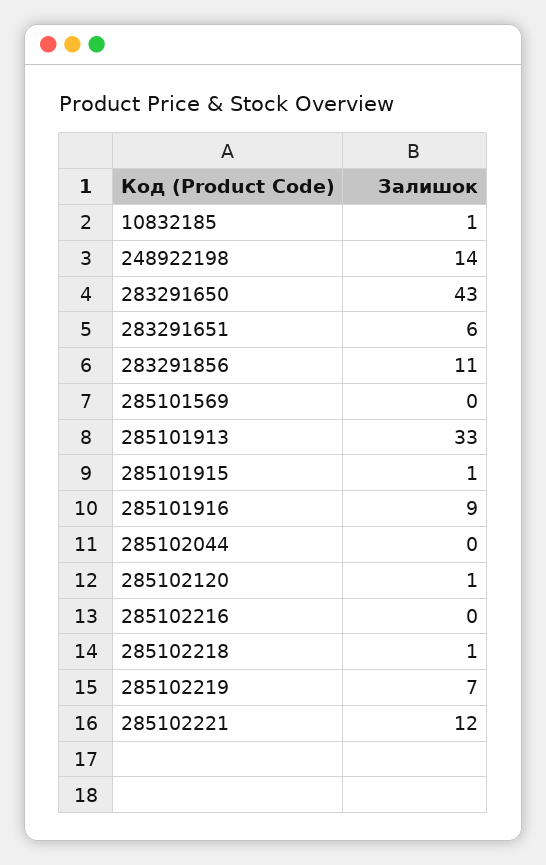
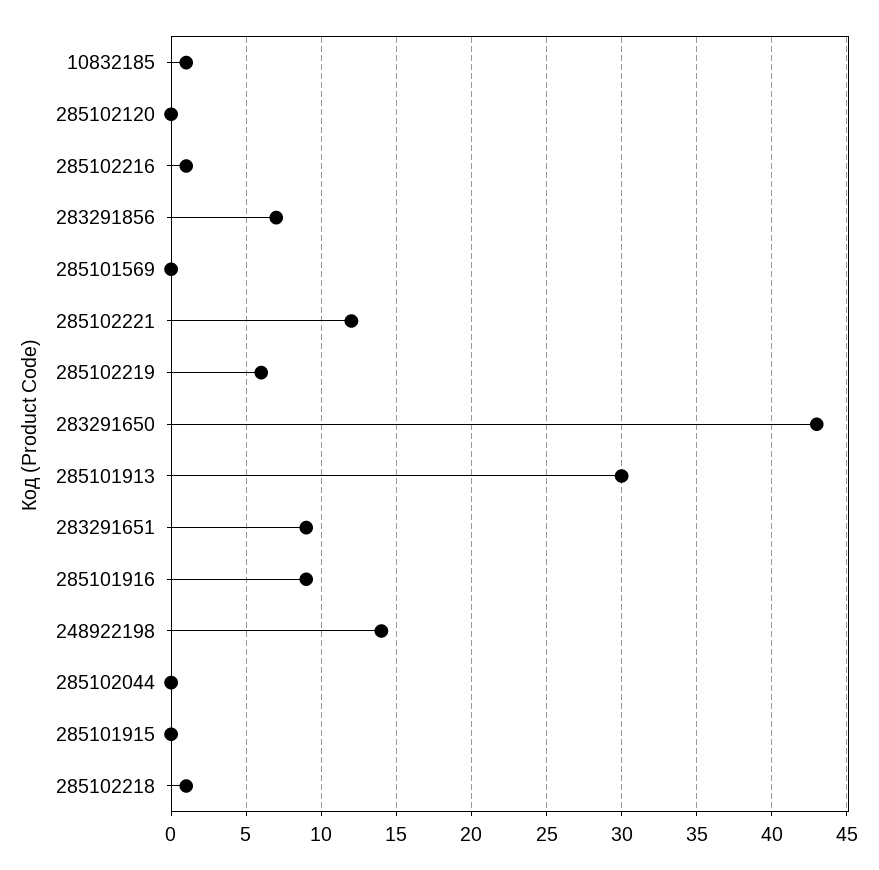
  {
    "10832185": 1,
    "248922198": 14,
    "283291650": 43,
-   "283291651": 6,
+   "283291651": 9,
-   "283291856": 11,
+   "283291856": 7,
    "285101569": 0,
-   "285101913": 33,
+   "285101913": 30,
-   "285101915": 1,
+   "285101915": 0,
    "285101916": 9,
    "285102044": 0,
-   "285102120": 1,
+   "285102120": 0,
-   "285102216": 0,
+   "285102216": 1,
    "285102218": 1,
-   "285102219": 7,
+   "285102219": 6,
    "285102221": 12
  }

